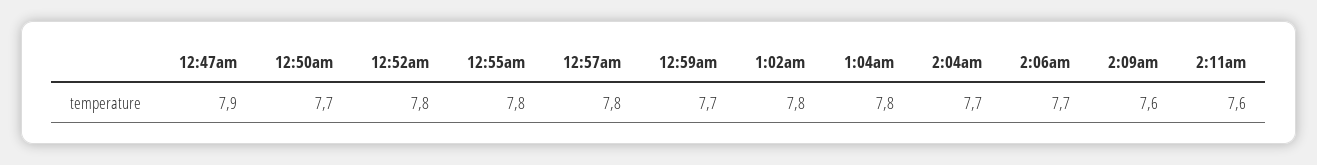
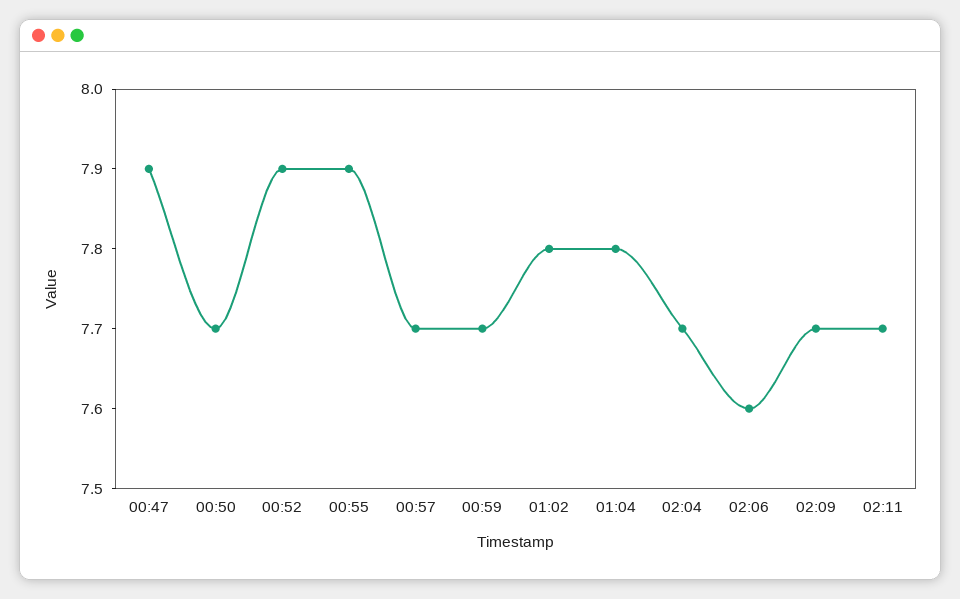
  {
    "12:47am": 7.9,
    "12:50am": 7.7,
-   "12:52am": 7.8,
+   "12:52am": 7.9,
-   "12:55am": 7.8,
+   "12:55am": 7.9,
-   "12:57am": 7.8,
+   "12:57am": 7.7,
    "12:59am": 7.7,
    "1:02am": 7.8,
    "1:04am": 7.8,
    "2:04am": 7.7,
-   "2:06am": 7.7,
+   "2:06am": 7.6,
-   "2:09am": 7.6,
+   "2:09am": 7.7,
-   "2:11am": 7.6
+   "2:11am": 7.7
  }

